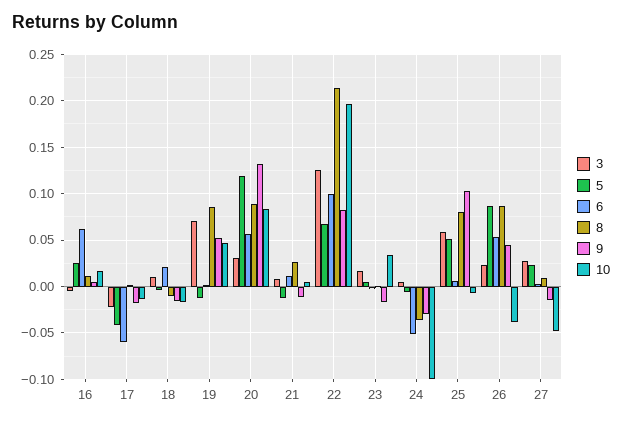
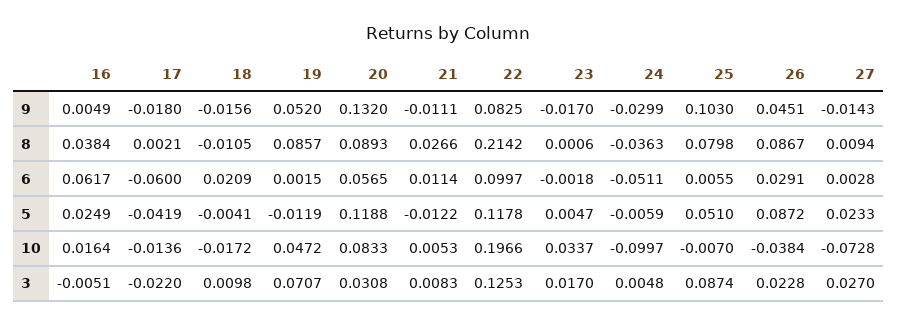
  {
    "3": {
      "16": -0.0051,
      "17": -0.022,
      "18": 0.0098,
      "19": 0.0707,
      "20": 0.0308,
      "21": 0.0083,
      "22": 0.1253,
      "23": 0.017,
      "24": 0.0048,
-     "25": 0.06,
+     "25": 0.0874,
      "26": 0.0228,
      "27": 0.027
    },
    "5": {
      "16": 0.0249,
      "17": -0.0419,
      "18": -0.0041,
      "19": -0.0119,
      "20": 0.1188,
      "21": -0.0122,
-     "22": 0.07,
+     "22": 0.1178,
      "23": 0.0047,
      "24": -0.0059,
      "25": 0.051,
      "26": 0.0872,
      "27": 0.0233
    },
    "6": {
      "16": 0.0617,
      "17": -0.06,
      "18": 0.0209,
      "19": 0.0015,
      "20": 0.0565,
      "21": 0.0114,
      "22": 0.0997,
      "23": -0.0018,
      "24": -0.0511,
      "25": 0.0055,
-     "26": 0.05,
+     "26": 0.0291,
      "27": 0.0028
    },
    "8": {
-     "16": 0.01,
+     "16": 0.0384,
      "17": 0.0021,
      "18": -0.0105,
      "19": 0.0857,
      "20": 0.0893,
      "21": 0.0266,
      "22": 0.2142,
      "23": 0.0006,
      "24": -0.0363,
      "25": 0.0798,
      "26": 0.0867,
      "27": 0.0094
    },
    "9": {
      "16": 0.0049,
      "17": -0.018,
      "18": -0.0156,
      "19": 0.052,
      "20": 0.132,
      "21": -0.0111,
      "22": 0.0825,
      "23": -0.017,
      "24": -0.0299,
      "25": 0.103,
      "26": 0.0451,
      "27": -0.0143
    },
    "10": {
      "16": 0.0164,
      "17": -0.0136,
      "18": -0.0172,
      "19": 0.0472,
      "20": 0.0833,
      "21": 0.0053,
      "22": 0.1966,
      "23": 0.0337,
      "24": -0.0997,
      "25": -0.007,
      "26": -0.0384,
-     "27": -0.05
+     "27": -0.0728
    }
  }

